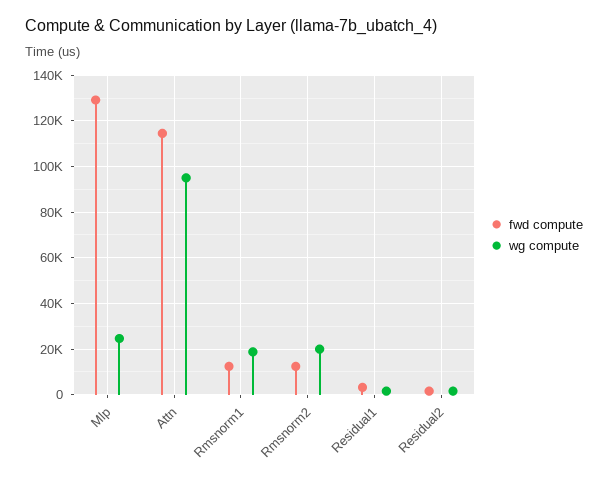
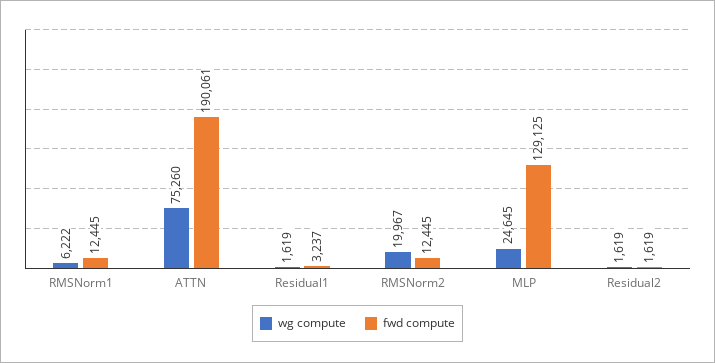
  {
    "fwd compute": {
      "Mlp": 129125,
-     "Attn": 115000,
+     "Attn": 190061,
      "Rmsnorm1": 12445,
      "Rmsnorm2": 12445,
      "Residual1": 3237,
      "Residual2": 1619
    },
    "wg compute": {
      "Mlp": 24645,
-     "Attn": 95000,
+     "Attn": 75260,
-     "Rmsnorm1": 20000,
+     "Rmsnorm1": 6222,
      "Rmsnorm2": 19967,
      "Residual1": 1619,
      "Residual2": 1619
    }
  }

